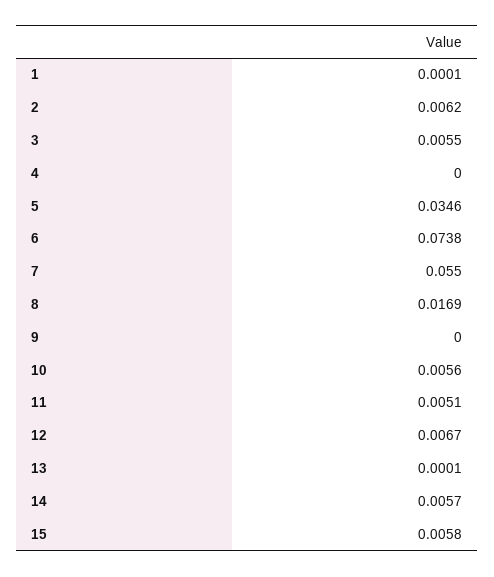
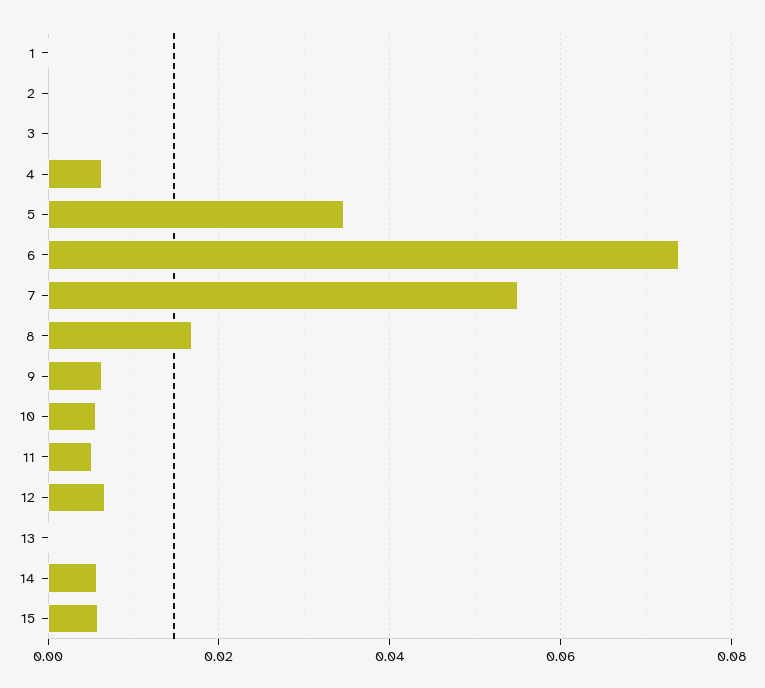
  {
    "1": 0.0001,
-   "2": 0.0062,
+   "2": 0,
-   "3": 0.0055,
+   "3": 0,
-   "4": 0,
+   "4": 0.006,
    "5": 0.0346,
    "6": 0.0738,
    "7": 0.055,
    "8": 0.0169,
-   "9": 0,
+   "9": 0.006,
    "10": 0.0056,
    "11": 0.0051,
    "12": 0.0067,
    "13": 0.0001,
    "14": 0.0057,
    "15": 0.0058
  }

